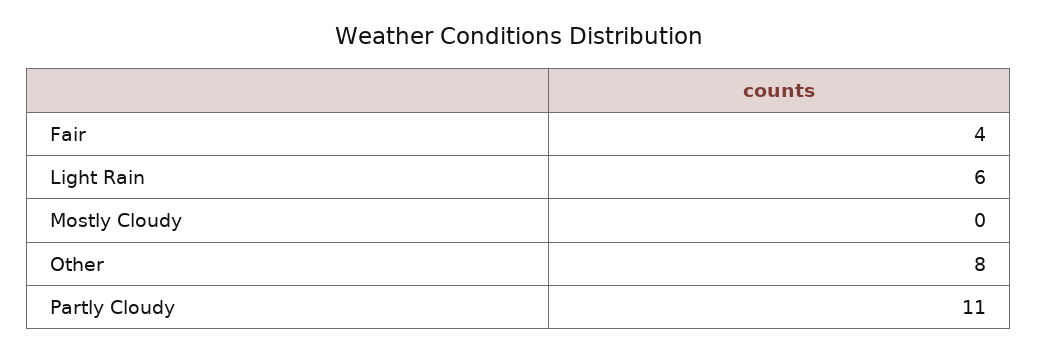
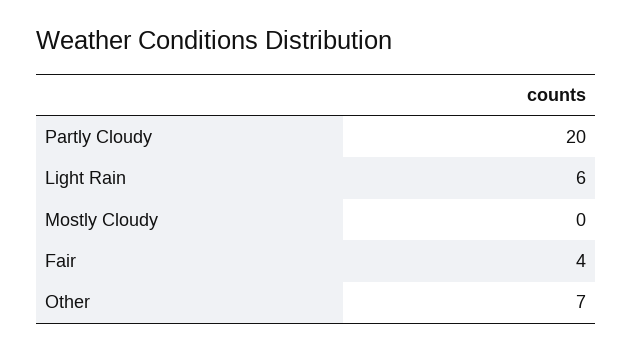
  {
    "Fair": 4,
    "Light Rain": 6,
    "Mostly Cloudy": 0,
-   "Other": 8,
+   "Other": 7,
-   "Partly Cloudy": 11
+   "Partly Cloudy": 20
  }

